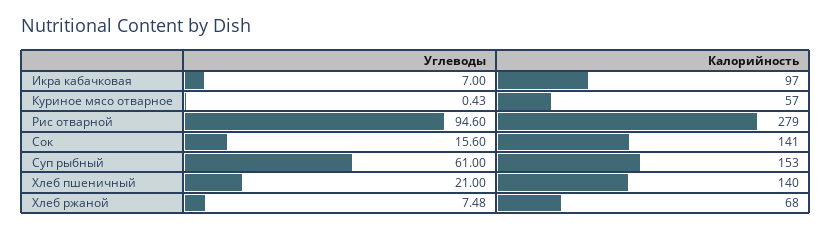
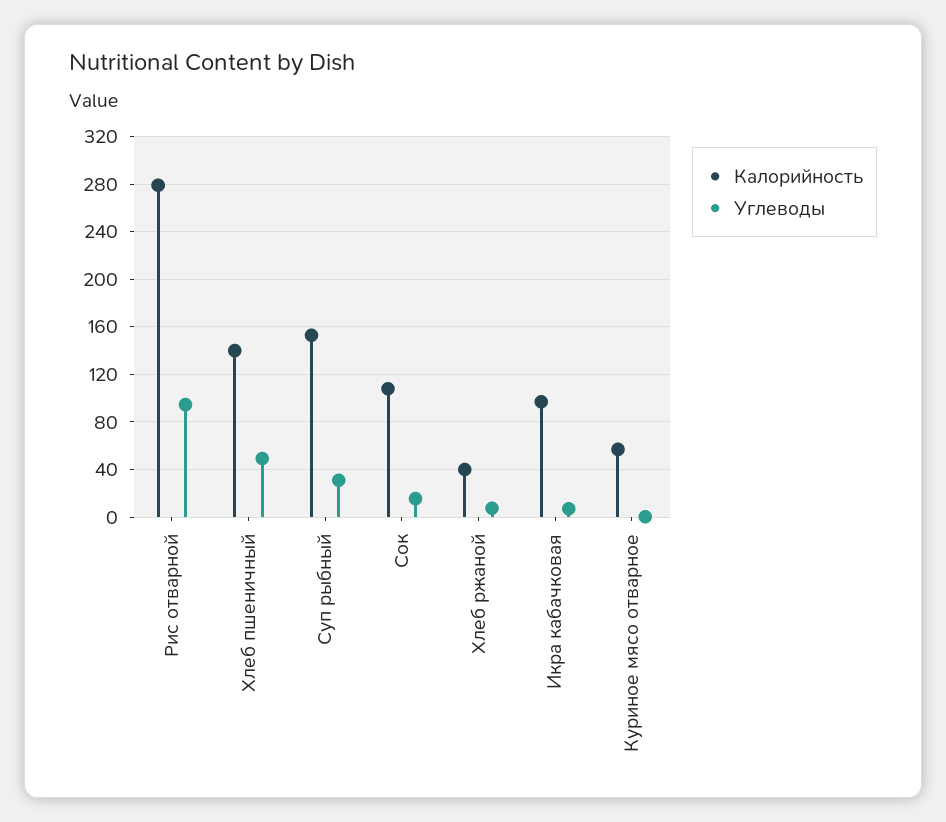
  {
    "Углеводы": {
      "Икра кабачковая": 7,
      "Куриное мясо отварное": 0.43,
      "Рис отварной": 94.6,
      "Сок": 15.6,
-     "Суп рыбный": 61,
+     "Суп рыбный": 30,
-     "Хлеб пшеничный": 21,
+     "Хлеб пшеничный": 50,
      "Хлеб ржаной": 7.48
    },
    "Калорийность": {
      "Икра кабачковая": 97,
      "Куриное мясо отварное": 57,
      "Рис отварной": 279,
-     "Сок": 141,
+     "Сок": 110,
      "Суп рыбный": 153,
      "Хлеб пшеничный": 140,
-     "Хлеб ржаной": 68
+     "Хлеб ржаной": 40
    }
  }

